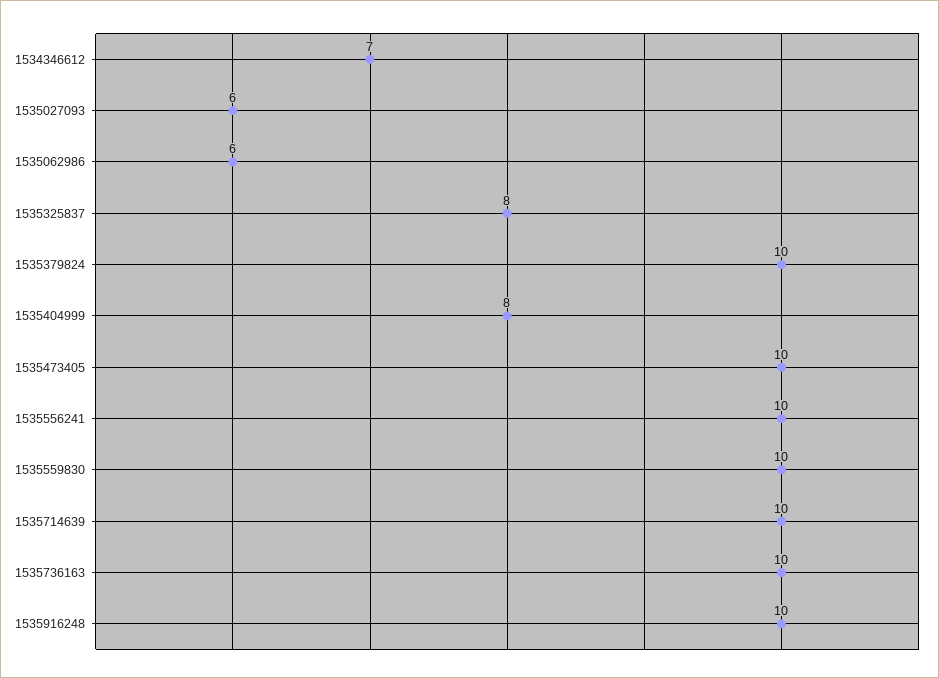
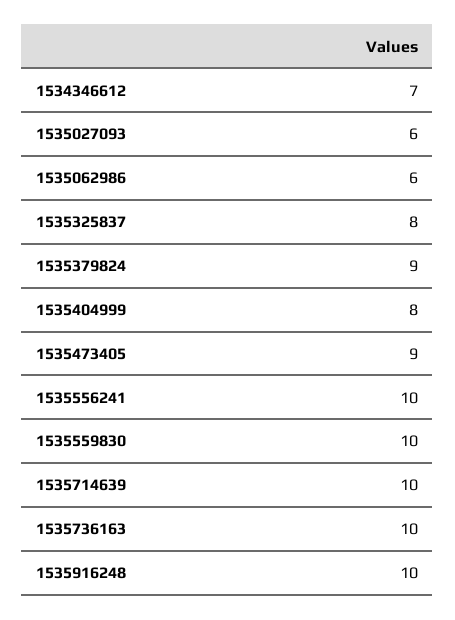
  {
    "1534346612": 7,
    "1535027093": 6,
    "1535062986": 6,
    "1535325837": 8,
-   "1535379824": 10,
+   "1535379824": 9,
    "1535404999": 8,
-   "1535473405": 10,
+   "1535473405": 9,
    "1535556241": 10,
    "1535559830": 10,
    "1535714639": 10,
    "1535736163": 10,
    "1535916248": 10
  }

